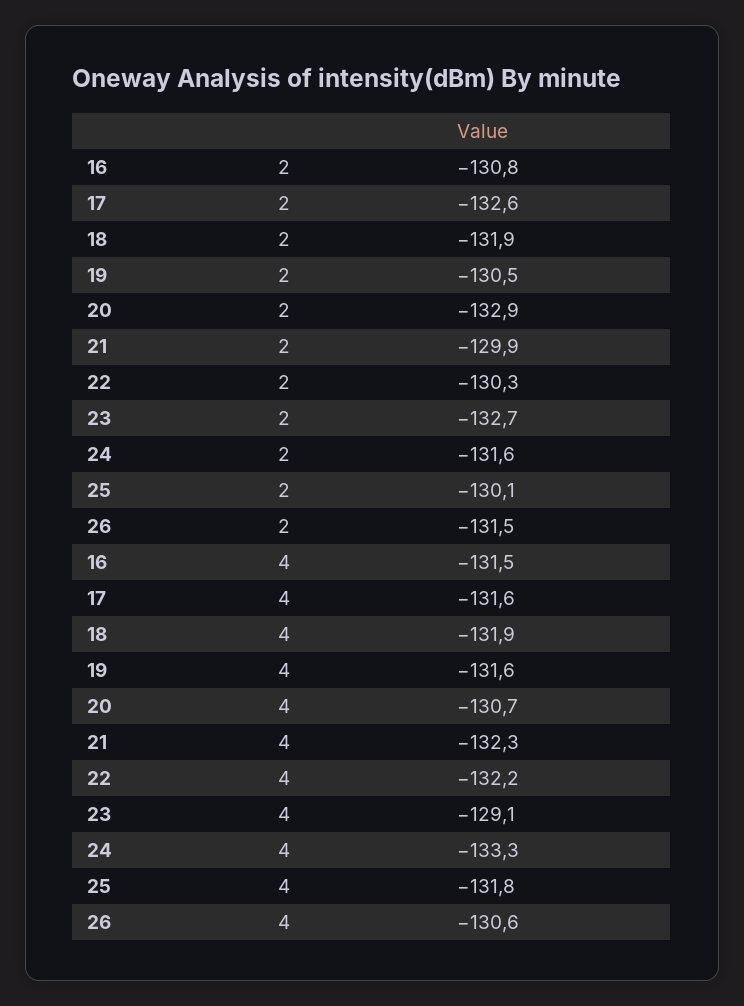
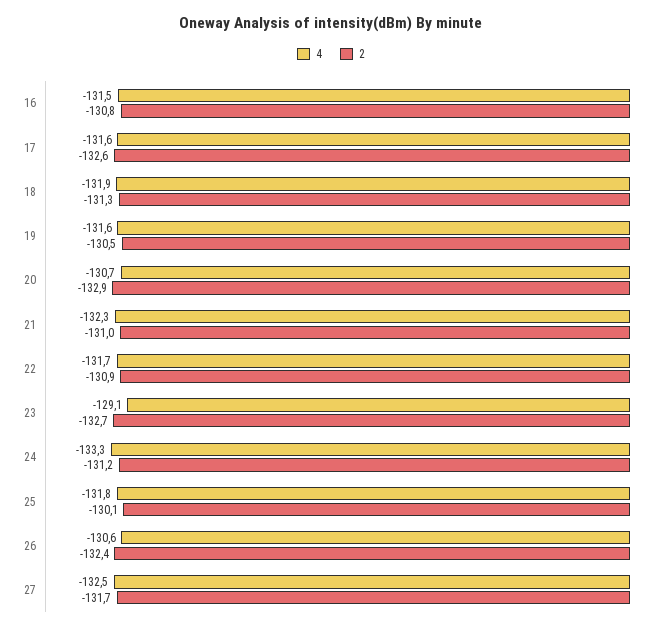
  {
    "2": {
      "16": -130.8,
      "17": -132.6,
-     "18": -131.9,
+     "18": -131.3,
      "19": -130.5,
      "20": -132.9,
-     "21": -129.9,
+     "21": -131,
-     "22": -130.3,
+     "22": -130.9,
      "23": -132.7,
-     "24": -131.6,
+     "24": -131.2,
      "25": -130.1,
-     "26": -131.5
+     "26": -132.4,
+     "27": -131.7
    },
    "4": {
      "16": -131.5,
      "17": -131.6,
      "18": -131.9,
      "19": -131.6,
      "20": -130.7,
      "21": -132.3,
-     "22": -132.2,
+     "22": -131.7,
      "23": -129.1,
      "24": -133.3,
      "25": -131.8,
-     "26": -130.6
+     "26": -130.6,
+     "27": -132.5
    }
  }

